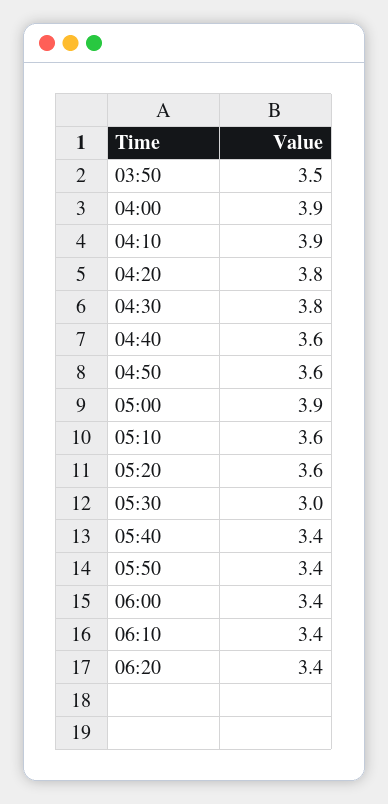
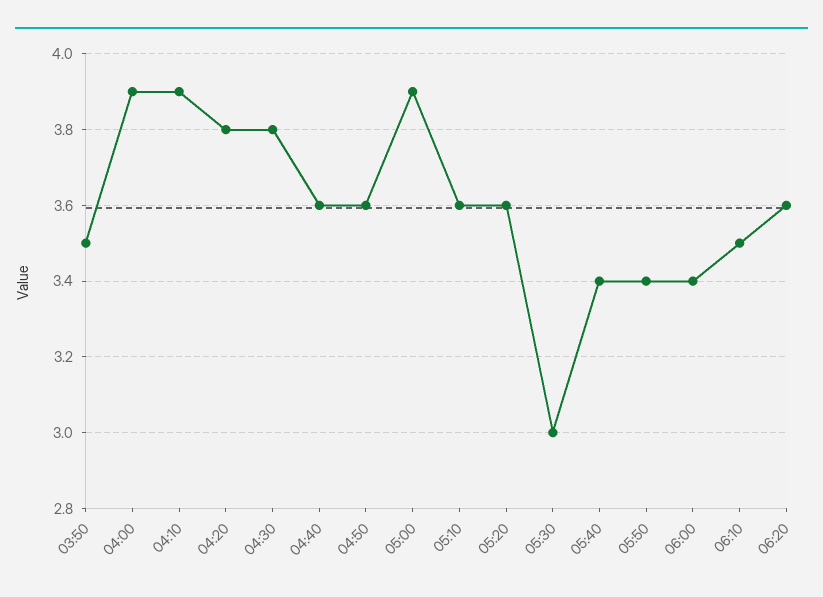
  {
    "03:50": 3.5,
    "04:00": 3.9,
    "04:10": 3.9,
    "04:20": 3.8,
    "04:30": 3.8,
    "04:40": 3.6,
    "04:50": 3.6,
    "05:00": 3.9,
    "05:10": 3.6,
    "05:20": 3.6,
    "05:30": 3,
    "05:40": 3.4,
    "05:50": 3.4,
    "06:00": 3.4,
-   "06:10": 3.4,
+   "06:10": 3.5,
-   "06:20": 3.4
+   "06:20": 3.6
  }

